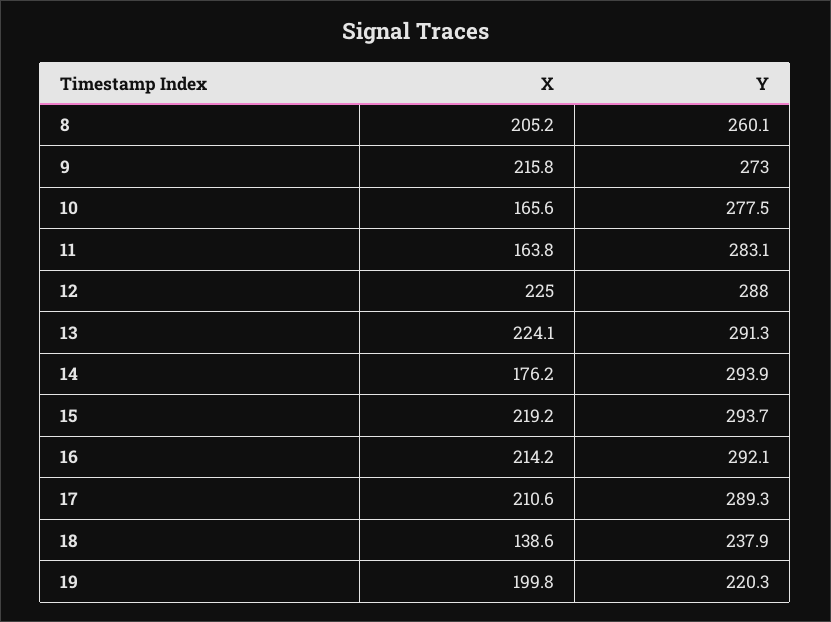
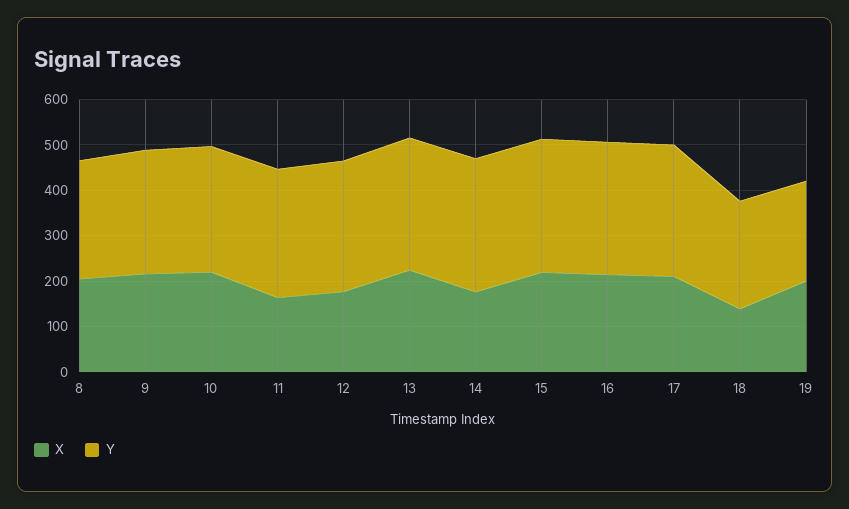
  {
    "X": {
      "8": 205.2,
      "9": 215.8,
-     "10": 165.6,
+     "10": 220,
      "11": 163.8,
-     "12": 225,
+     "12": 180,
      "13": 224.1,
      "14": 176.2,
      "15": 219.2,
      "16": 214.2,
      "17": 210.6,
      "18": 138.6,
      "19": 199.8
    },
    "Y": {
      "8": 260.1,
      "9": 273,
      "10": 277.5,
      "11": 283.1,
      "12": 288,
      "13": 291.3,
      "14": 293.9,
      "15": 293.7,
      "16": 292.1,
      "17": 289.3,
      "18": 237.9,
      "19": 220.3
    }
  }

